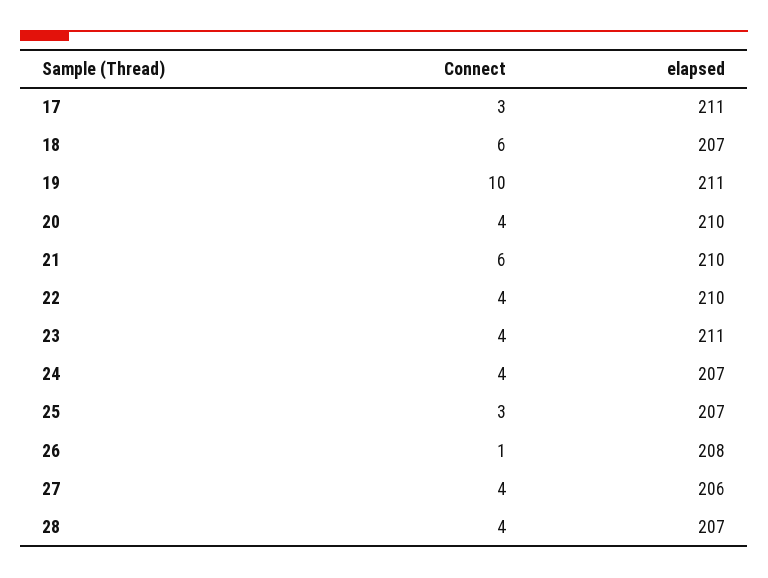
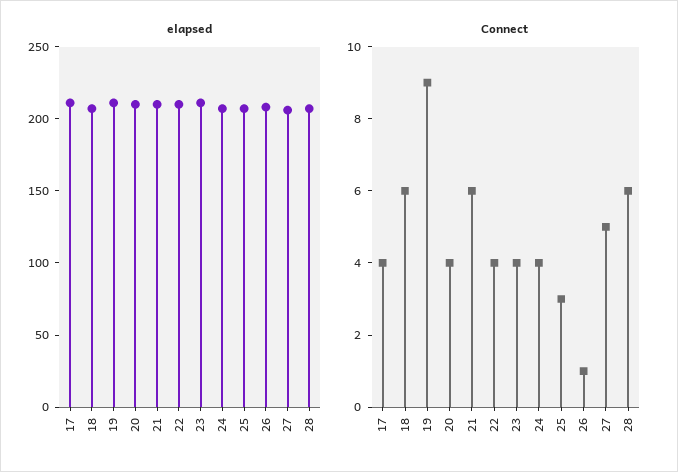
  {
    "Connect": {
-     "17": 3,
+     "17": 4,
      "18": 6,
-     "19": 10,
+     "19": 9,
      "20": 4,
      "21": 6,
      "22": 4,
      "23": 4,
      "24": 4,
      "25": 3,
      "26": 1,
-     "27": 4,
+     "27": 5,
-     "28": 4
+     "28": 6
    },
    "elapsed": {
      "17": 211,
      "18": 207,
      "19": 211,
      "20": 210,
      "21": 210,
      "22": 210,
      "23": 211,
      "24": 207,
      "25": 207,
      "26": 208,
      "27": 206,
      "28": 207
    }
  }

